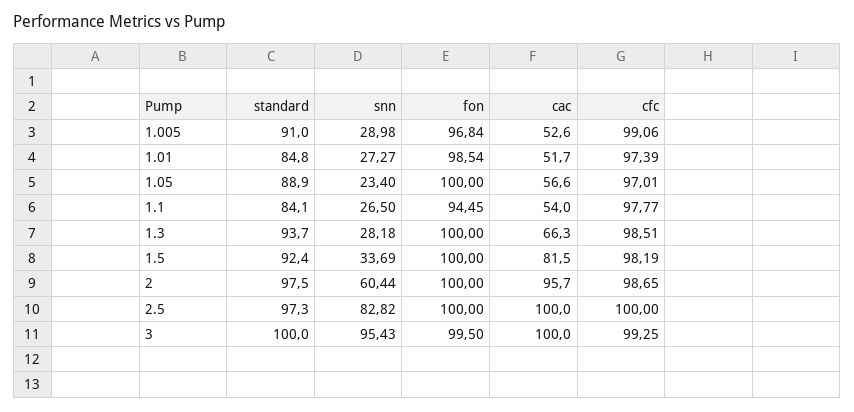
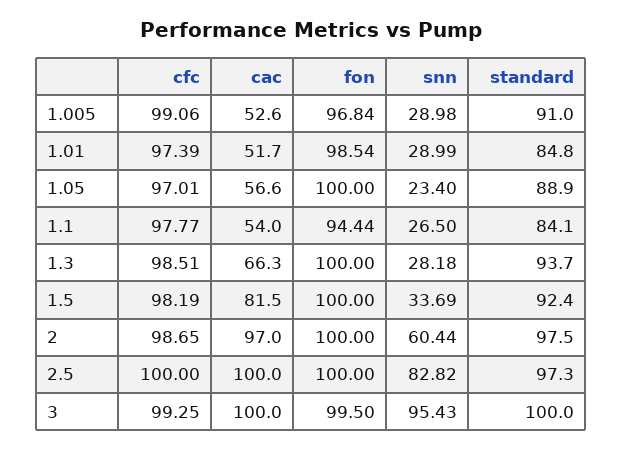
  {
    "standard": {
      "1.005": 91,
      "1.01": 84.8,
      "1.05": 88.9,
      "1.1": 84.1,
      "1.3": 93.7,
      "1.5": 92.4,
      "2": 97.5,
      "2.5": 97.3,
      "3": 100
    },
    "snn": {
      "1.005": 28.98,
-     "1.01": 27.27,
+     "1.01": 28.99,
      "1.05": 23.4,
      "1.1": 26.5,
      "1.3": 28.18,
      "1.5": 33.69,
      "2": 60.44,
      "2.5": 82.82,
      "3": 95.43
    },
    "fon": {
      "1.005": 96.84,
      "1.01": 98.54,
      "1.05": 100,
-     "1.1": 94.45,
+     "1.1": 94.44,
      "1.3": 100,
      "1.5": 100,
      "2": 100,
      "2.5": 100,
      "3": 99.5
    },
    "cac": {
      "1.005": 52.6,
      "1.01": 51.7,
      "1.05": 56.6,
      "1.1": 54,
      "1.3": 66.3,
      "1.5": 81.5,
-     "2": 95.7,
+     "2": 97,
      "2.5": 100,
      "3": 100
    },
    "cfc": {
      "1.005": 99.06,
      "1.01": 97.39,
      "1.05": 97.01,
      "1.1": 97.77,
      "1.3": 98.51,
      "1.5": 98.19,
      "2": 98.65,
      "2.5": 100,
      "3": 99.25
    }
  }

